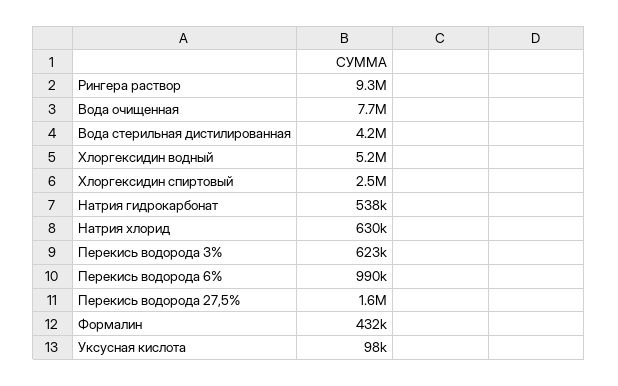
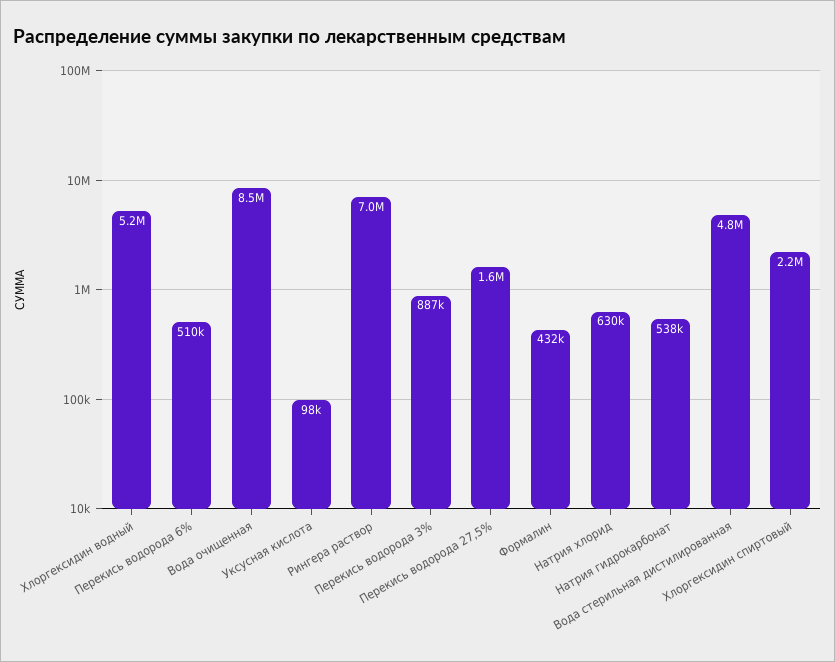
  {
-   "Рингера раствор": 9300000,
+   "Рингера раствор": 7000000,
-   "Вода очищенная": 7700000,
+   "Вода очищенная": 8500000,
-   "Вода стерильная дистилированная": 4200000,
+   "Вода стерильная дистилированная": 4800000,
    "Хлоргексидин водный": 5200000,
-   "Хлоргексидин спиртовый": 2500000,
+   "Хлоргексидин спиртовый": 2200000,
    "Натрия гидрокарбонат": 538000,
    "Натрия хлорид": 630000,
-   "Перекись водорода 3%": 623000,
+   "Перекись водорода 3%": 887000,
-   "Перекись водорода 6%": 990000,
+   "Перекись водорода 6%": 510000,
    "Перекись водорода 27,5%": 1600000,
    "Формалин": 432000,
    "Уксусная кислота": 98000
  }

